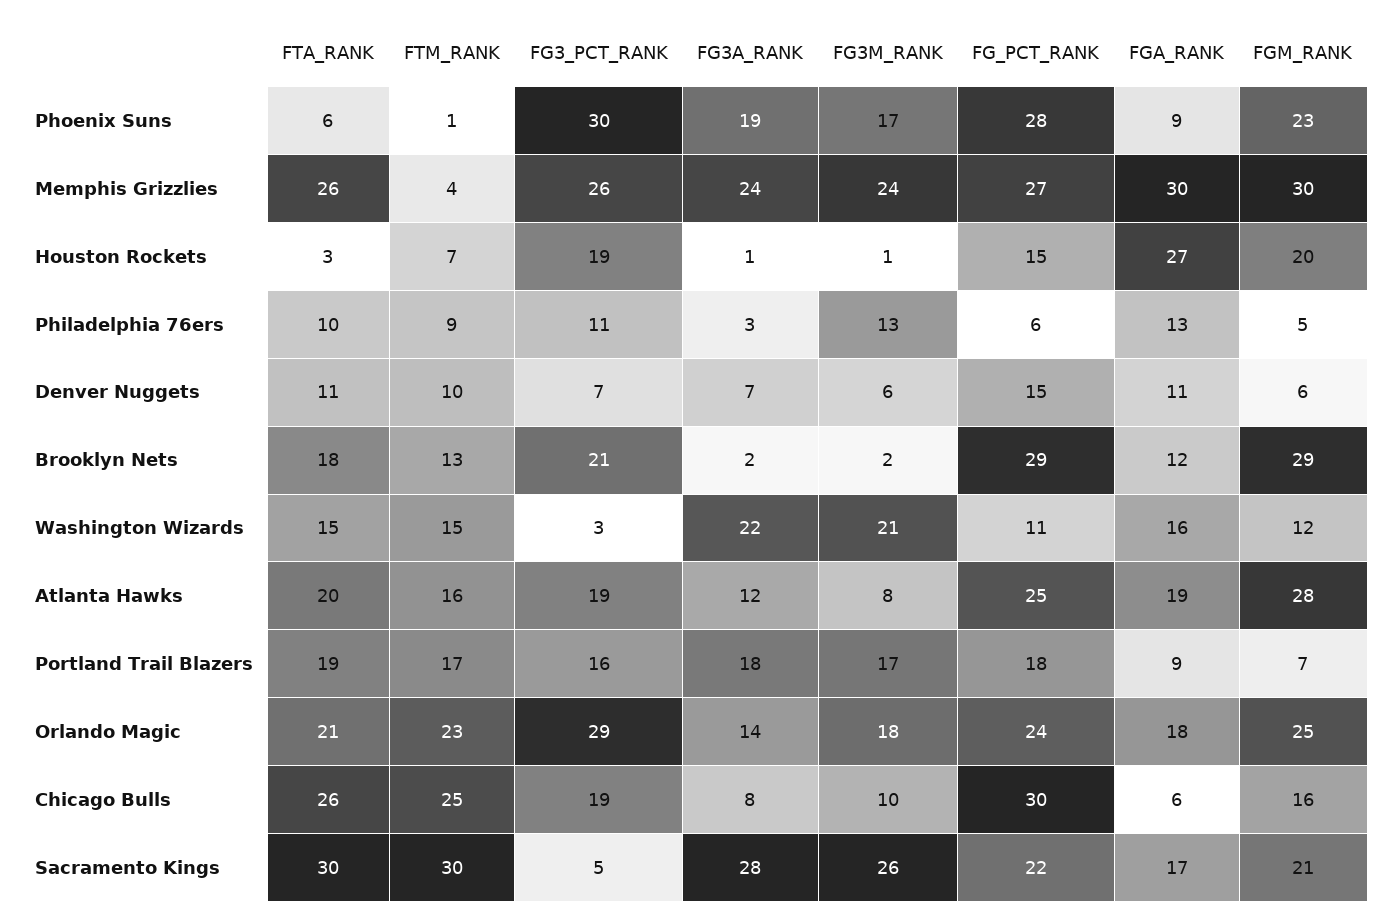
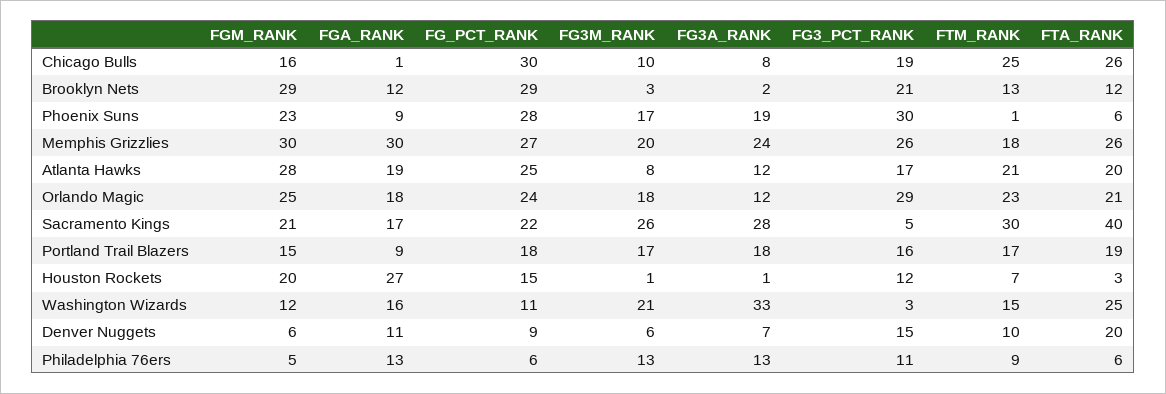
  {
    "FTA_RANK": {
      "Phoenix Suns": 6,
      "Memphis Grizzlies": 26,
      "Houston Rockets": 3,
-     "Philadelphia 76ers": 10,
+     "Philadelphia 76ers": 6,
-     "Denver Nuggets": 11,
+     "Denver Nuggets": 20,
-     "Brooklyn Nets": 18,
+     "Brooklyn Nets": 12,
-     "Washington Wizards": 15,
+     "Washington Wizards": 25,
      "Atlanta Hawks": 20,
      "Portland Trail Blazers": 19,
      "Orlando Magic": 21,
      "Chicago Bulls": 26,
-     "Sacramento Kings": 30
+     "Sacramento Kings": 40
    },
    "FTM_RANK": {
      "Phoenix Suns": 1,
-     "Memphis Grizzlies": 4,
+     "Memphis Grizzlies": 18,
      "Houston Rockets": 7,
      "Philadelphia 76ers": 9,
      "Denver Nuggets": 10,
      "Brooklyn Nets": 13,
      "Washington Wizards": 15,
-     "Atlanta Hawks": 16,
+     "Atlanta Hawks": 21,
      "Portland Trail Blazers": 17,
      "Orlando Magic": 23,
      "Chicago Bulls": 25,
      "Sacramento Kings": 30
    },
    "FG3_PCT_RANK": {
      "Phoenix Suns": 30,
      "Memphis Grizzlies": 26,
-     "Houston Rockets": 19,
+     "Houston Rockets": 12,
      "Philadelphia 76ers": 11,
-     "Denver Nuggets": 7,
+     "Denver Nuggets": 15,
      "Brooklyn Nets": 21,
      "Washington Wizards": 3,
-     "Atlanta Hawks": 19,
+     "Atlanta Hawks": 17,
      "Portland Trail Blazers": 16,
      "Orlando Magic": 29,
      "Chicago Bulls": 19,
      "Sacramento Kings": 5
    },
    "FG3A_RANK": {
      "Phoenix Suns": 19,
      "Memphis Grizzlies": 24,
      "Houston Rockets": 1,
-     "Philadelphia 76ers": 3,
+     "Philadelphia 76ers": 13,
      "Denver Nuggets": 7,
      "Brooklyn Nets": 2,
-     "Washington Wizards": 22,
+     "Washington Wizards": 33,
      "Atlanta Hawks": 12,
      "Portland Trail Blazers": 18,
-     "Orlando Magic": 14,
+     "Orlando Magic": 12,
      "Chicago Bulls": 8,
      "Sacramento Kings": 28
    },
    "FG3M_RANK": {
      "Phoenix Suns": 17,
-     "Memphis Grizzlies": 24,
+     "Memphis Grizzlies": 20,
      "Houston Rockets": 1,
      "Philadelphia 76ers": 13,
      "Denver Nuggets": 6,
-     "Brooklyn Nets": 2,
+     "Brooklyn Nets": 3,
      "Washington Wizards": 21,
      "Atlanta Hawks": 8,
      "Portland Trail Blazers": 17,
      "Orlando Magic": 18,
      "Chicago Bulls": 10,
      "Sacramento Kings": 26
    },
    "FG_PCT_RANK": {
      "Phoenix Suns": 28,
      "Memphis Grizzlies": 27,
      "Houston Rockets": 15,
      "Philadelphia 76ers": 6,
-     "Denver Nuggets": 15,
+     "Denver Nuggets": 9,
      "Brooklyn Nets": 29,
      "Washington Wizards": 11,
      "Atlanta Hawks": 25,
      "Portland Trail Blazers": 18,
      "Orlando Magic": 24,
      "Chicago Bulls": 30,
      "Sacramento Kings": 22
    },
    "FGA_RANK": {
      "Phoenix Suns": 9,
      "Memphis Grizzlies": 30,
      "Houston Rockets": 27,
      "Philadelphia 76ers": 13,
      "Denver Nuggets": 11,
      "Brooklyn Nets": 12,
      "Washington Wizards": 16,
      "Atlanta Hawks": 19,
      "Portland Trail Blazers": 9,
      "Orlando Magic": 18,
-     "Chicago Bulls": 6,
+     "Chicago Bulls": 1,
      "Sacramento Kings": 17
    },
    "FGM_RANK": {
      "Phoenix Suns": 23,
      "Memphis Grizzlies": 30,
      "Houston Rockets": 20,
      "Philadelphia 76ers": 5,
      "Denver Nuggets": 6,
      "Brooklyn Nets": 29,
      "Washington Wizards": 12,
      "Atlanta Hawks": 28,
-     "Portland Trail Blazers": 7,
+     "Portland Trail Blazers": 15,
      "Orlando Magic": 25,
      "Chicago Bulls": 16,
      "Sacramento Kings": 21
    }
  }

